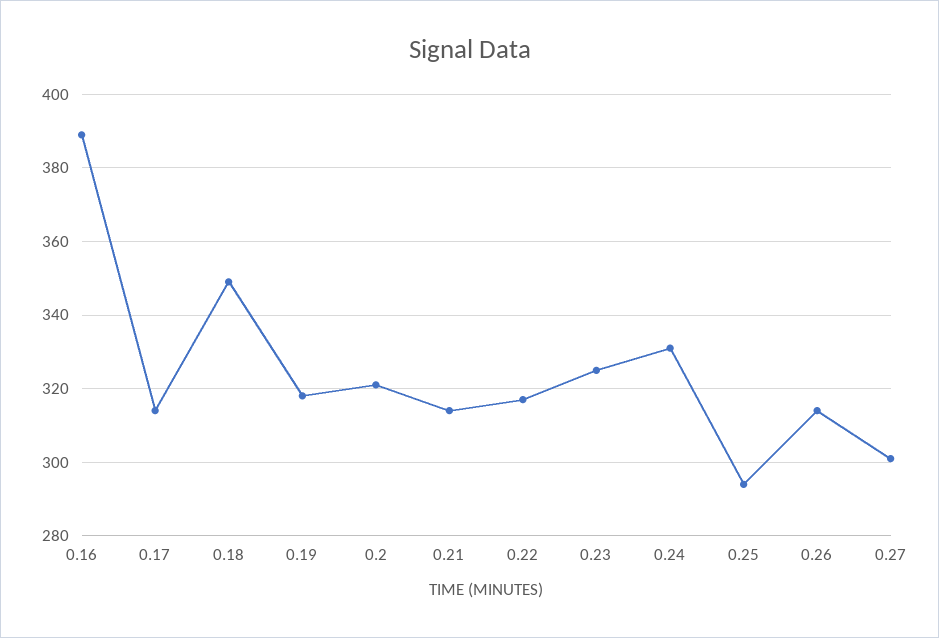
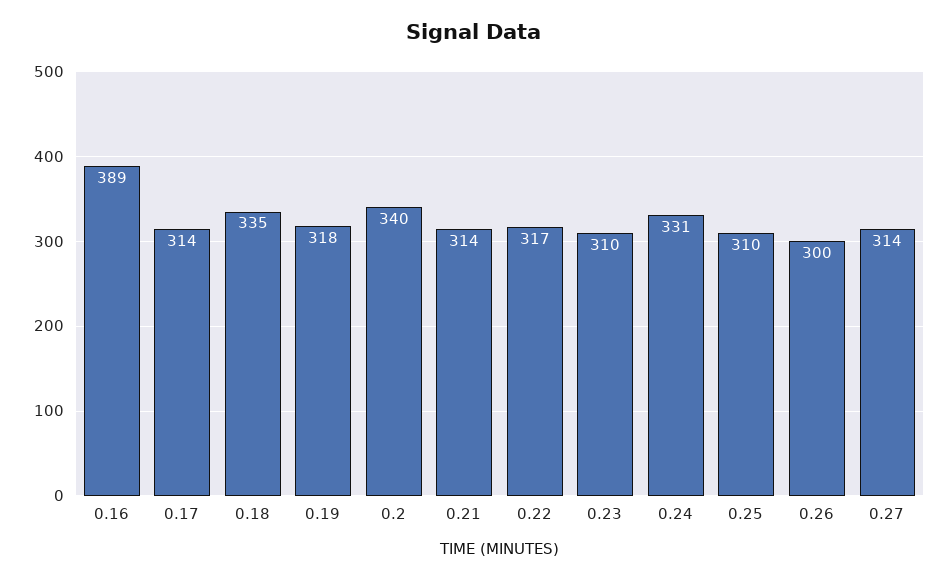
  {
    "0.16": 389,
    "0.17": 314,
-   "0.18": 350,
+   "0.18": 335,
    "0.19": 318,
-   "0.2": 320,
+   "0.2": 340,
    "0.21": 314,
    "0.22": 317,
-   "0.23": 325,
+   "0.23": 310,
    "0.24": 331,
-   "0.25": 295,
+   "0.25": 310,
-   "0.26": 315,
+   "0.26": 300,
-   "0.27": 300
+   "0.27": 314
  }

